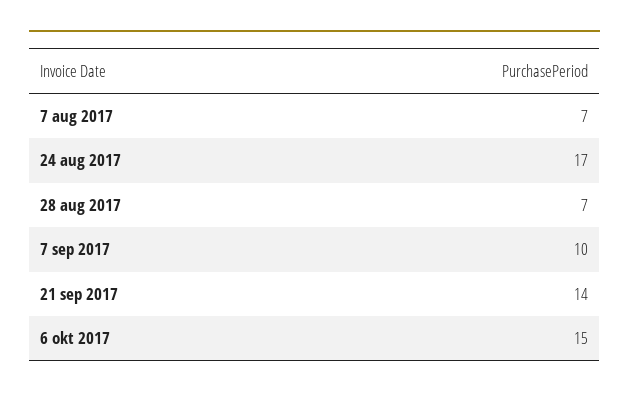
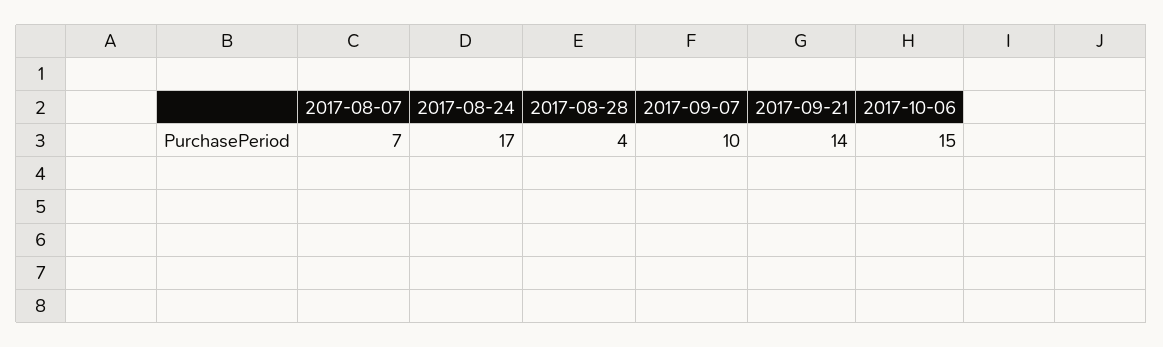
  {
    "7 aug 2017": 7,
    "24 aug 2017": 17,
-   "28 aug 2017": 7,
+   "28 aug 2017": 4,
    "7 sep 2017": 10,
    "21 sep 2017": 14,
    "6 okt 2017": 15
  }

